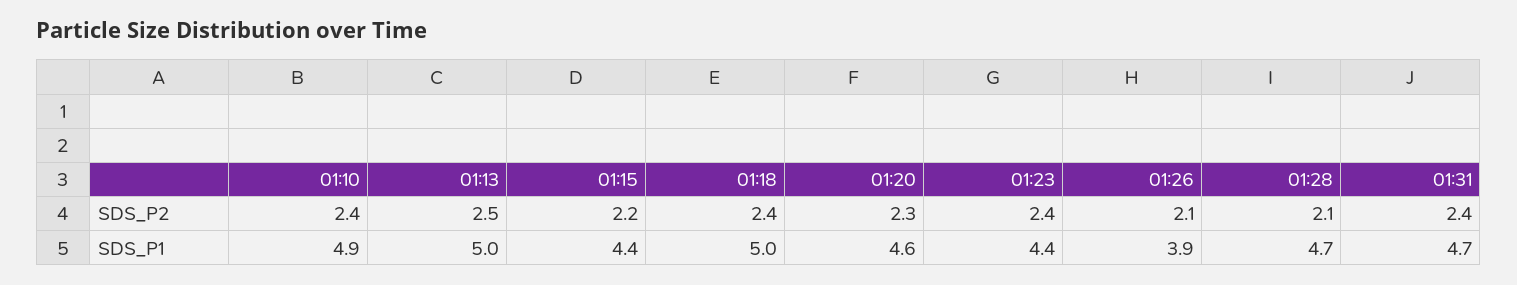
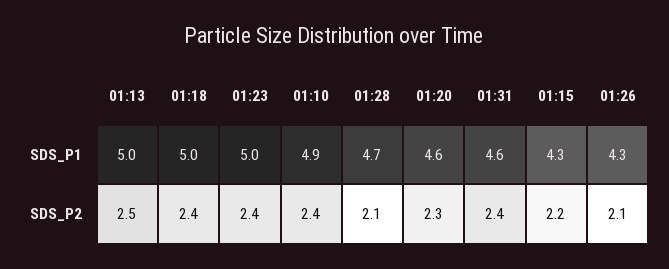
  {
    "01:10": {
      "SDS_P2": 2.4,
      "SDS_P1": 4.9
    },
    "01:13": {
      "SDS_P2": 2.5,
      "SDS_P1": 5
    },
    "01:15": {
      "SDS_P2": 2.2,
-     "SDS_P1": 4.4
+     "SDS_P1": 4.3
    },
    "01:18": {
      "SDS_P2": 2.4,
      "SDS_P1": 5
    },
    "01:20": {
      "SDS_P2": 2.3,
      "SDS_P1": 4.6
    },
    "01:23": {
      "SDS_P2": 2.4,
-     "SDS_P1": 4.4
+     "SDS_P1": 5
    },
    "01:26": {
      "SDS_P2": 2.1,
-     "SDS_P1": 3.9
+     "SDS_P1": 4.3
    },
    "01:28": {
      "SDS_P2": 2.1,
      "SDS_P1": 4.7
    },
    "01:31": {
      "SDS_P2": 2.4,
-     "SDS_P1": 4.7
+     "SDS_P1": 4.6
    }
  }

